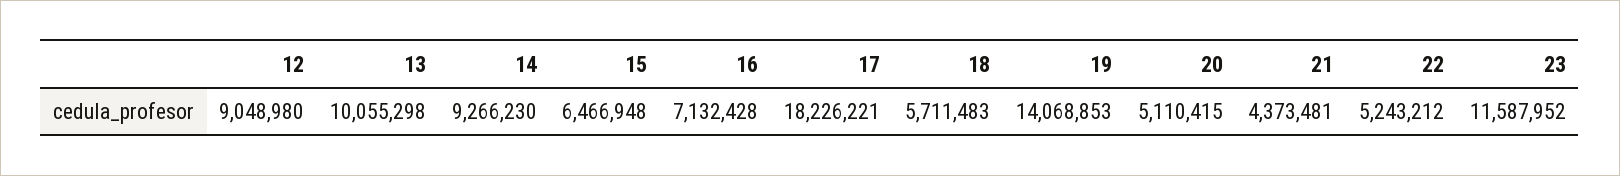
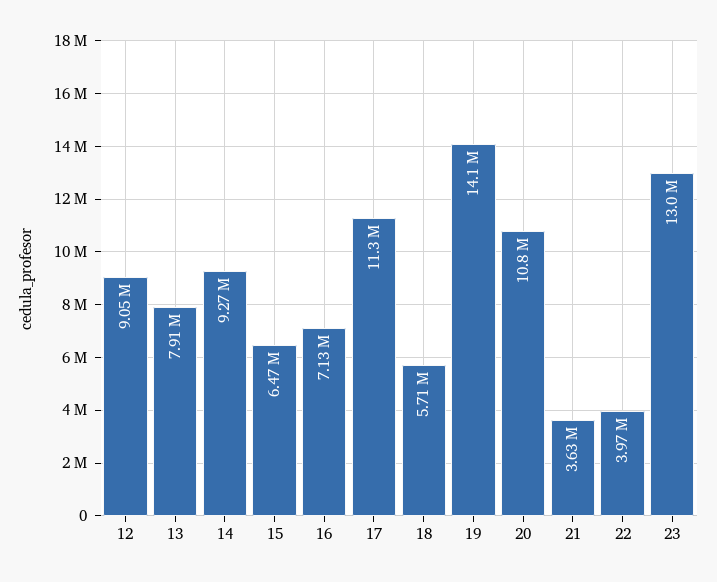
  {
    "12": 9048980,
-   "13": 10055298,
+   "13": 7910000,
    "14": 9266230,
    "15": 6466948,
    "16": 7132428,
-   "17": 18226221,
+   "17": 11300000,
    "18": 5711483,
    "19": 14068853,
-   "20": 5110415,
+   "20": 10800000,
-   "21": 4373481,
+   "21": 3630000,
-   "22": 5243212,
+   "22": 3970000,
-   "23": 11587952
+   "23": 13000000
  }

